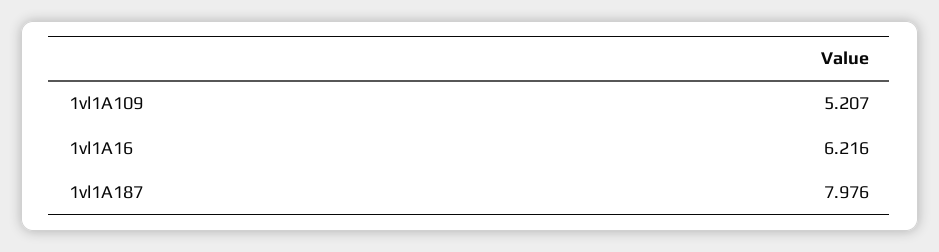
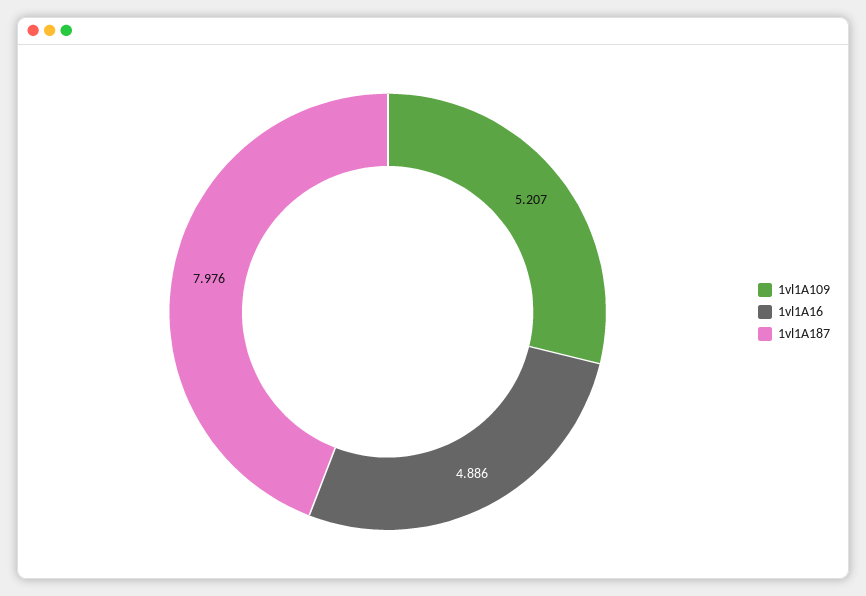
  {
    "1vl1A109": 5.207,
-   "1vl1A16": 6.216,
+   "1vl1A16": 4.886,
    "1vl1A187": 7.976
  }

